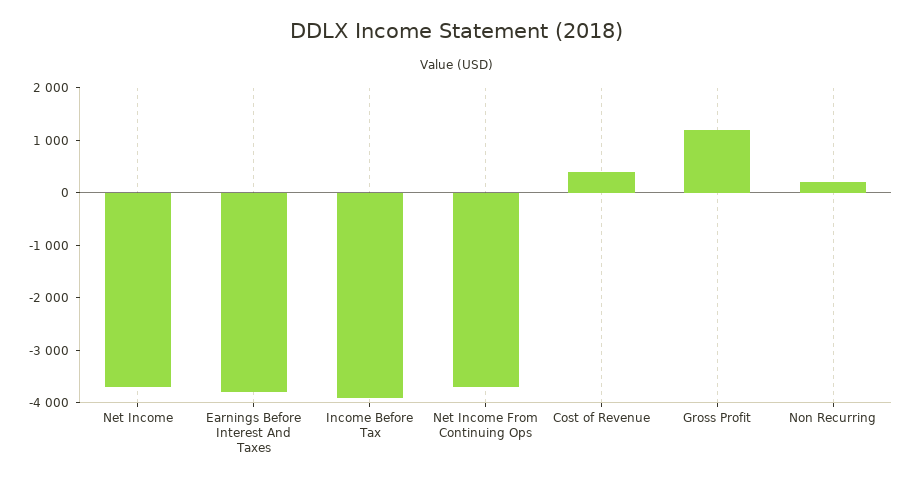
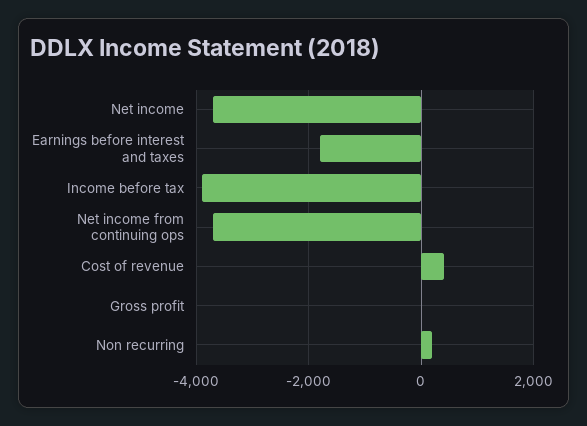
  {
    "Net Income": -3800,
-   "Earnings Before Interest And Taxes": -3800,
+   "Earnings Before Interest And Taxes": -1800,
    "Income Before Tax": -4000,
    "Net Income From Continuing Ops": -3800,
    "Cost of Revenue": 400,
-   "Gross Profit": 1200,
+   "Gross Profit": 0,
    "Non Recurring": 200
  }

